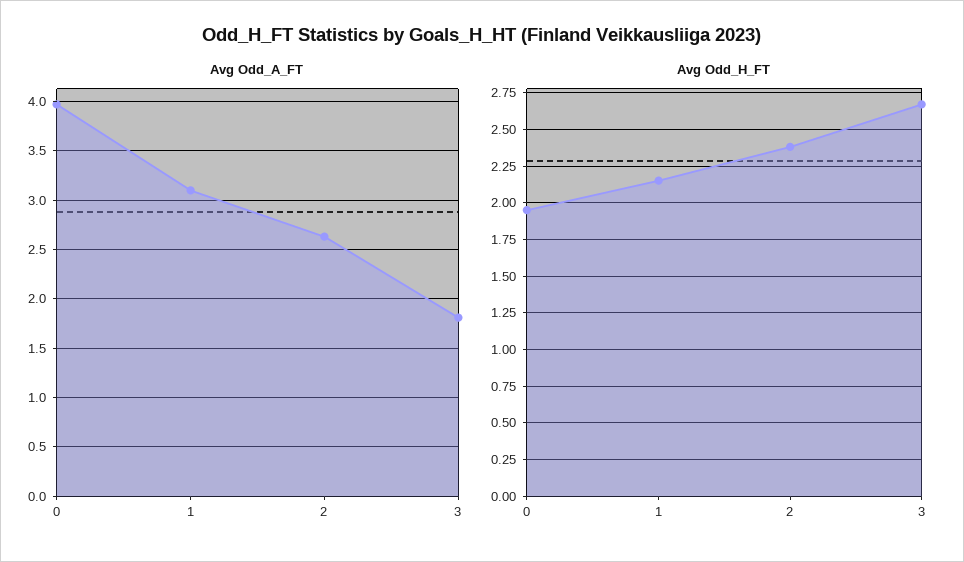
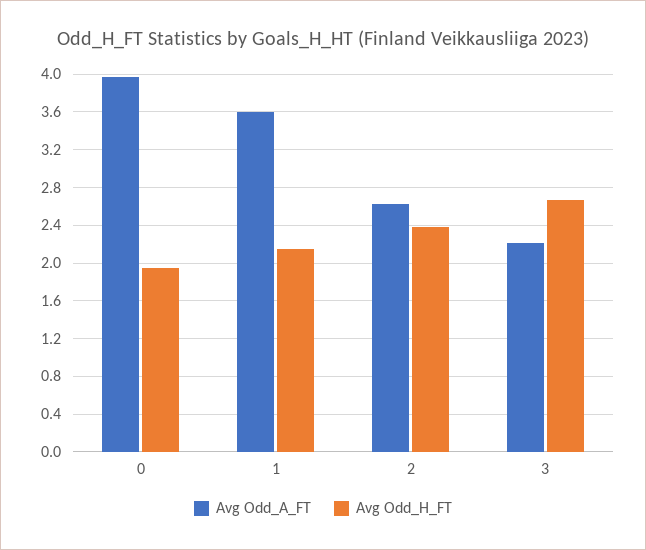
  {
    "Avg Odd_A_FT": {
      "0": 4,
-     "1": 3.1,
+     "1": 3.6,
      "2": 2.6,
-     "3": 1.8
+     "3": 2.2
    },
    "Avg Odd_H_FT": {
      "0": 1.95,
      "1": 2.15,
      "2": 2.4,
      "3": 2.65
    }
  }

